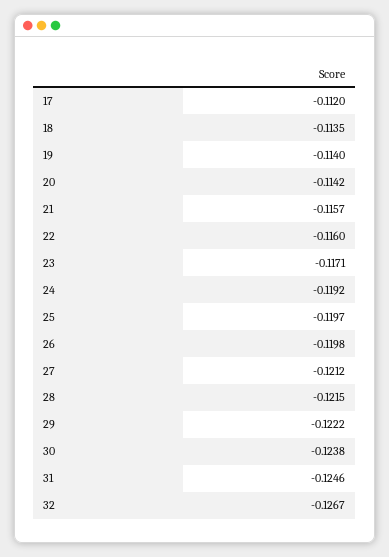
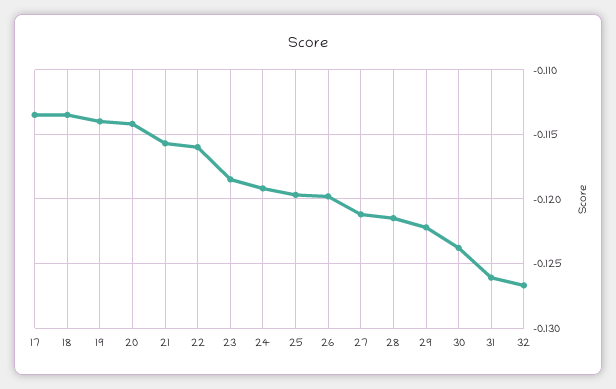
  {
-   "17": -0.112,
+   "17": -0.1135,
    "18": -0.1135,
    "19": -0.114,
    "20": -0.1142,
    "21": -0.1157,
    "22": -0.116,
-   "23": -0.1171,
+   "23": -0.1185,
    "24": -0.1192,
    "25": -0.1197,
    "26": -0.1198,
    "27": -0.1212,
    "28": -0.1215,
    "29": -0.1222,
    "30": -0.1238,
-   "31": -0.1246,
+   "31": -0.126,
    "32": -0.1267
  }

